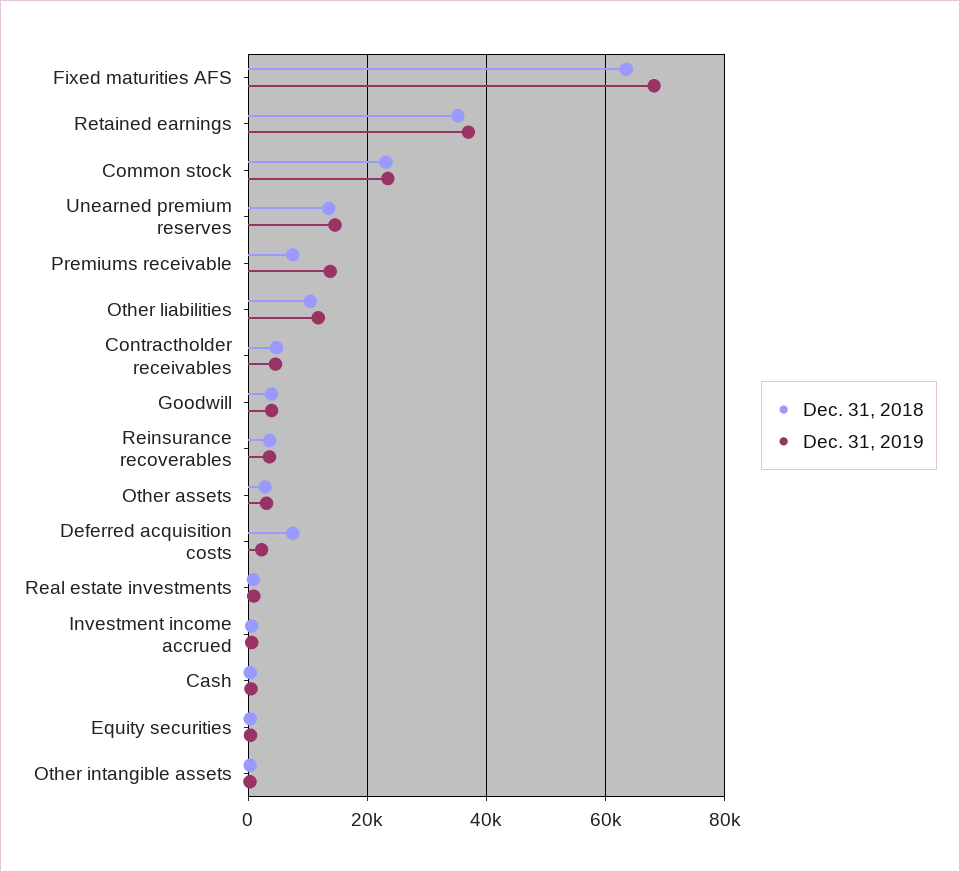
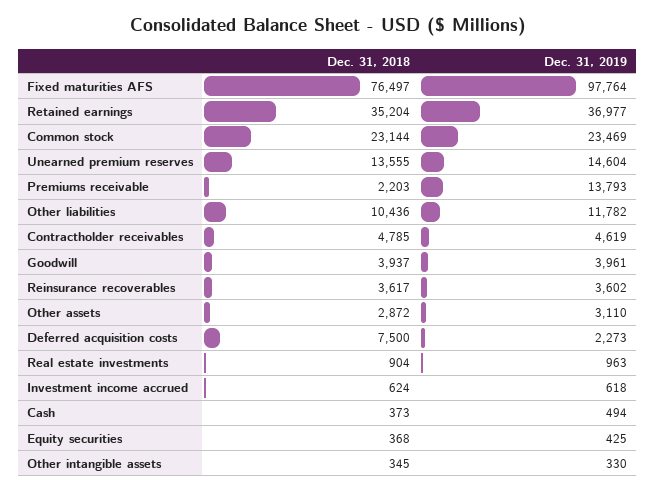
  {
    "Dec. 31, 2018": {
-     "Fixed maturities AFS": 64000,
+     "Fixed maturities AFS": 76497,
      "Retained earnings": 35204,
      "Common stock": 23144,
      "Unearned premium reserves": 13555,
-     "Premiums receivable": 8000,
+     "Premiums receivable": 2203,
      "Other liabilities": 10436,
      "Contractholder receivables": 4785,
      "Goodwill": 3937,
      "Reinsurance recoverables": 3617,
      "Other assets": 2872,
      "Deferred acquisition costs": 7500,
      "Real estate investments": 904,
      "Investment income accrued": 624,
      "Cash": 373,
      "Equity securities": 368,
      "Other intangible assets": 345
    },
    "Dec. 31, 2019": {
-     "Fixed maturities AFS": 68000,
+     "Fixed maturities AFS": 97764,
      "Retained earnings": 36977,
      "Common stock": 23469,
      "Unearned premium reserves": 14604,
      "Premiums receivable": 13793,
      "Other liabilities": 11782,
      "Contractholder receivables": 4619,
      "Goodwill": 3961,
      "Reinsurance recoverables": 3602,
      "Other assets": 3110,
      "Deferred acquisition costs": 2273,
      "Real estate investments": 963,
      "Investment income accrued": 618,
      "Cash": 494,
      "Equity securities": 425,
      "Other intangible assets": 330
    }
  }

